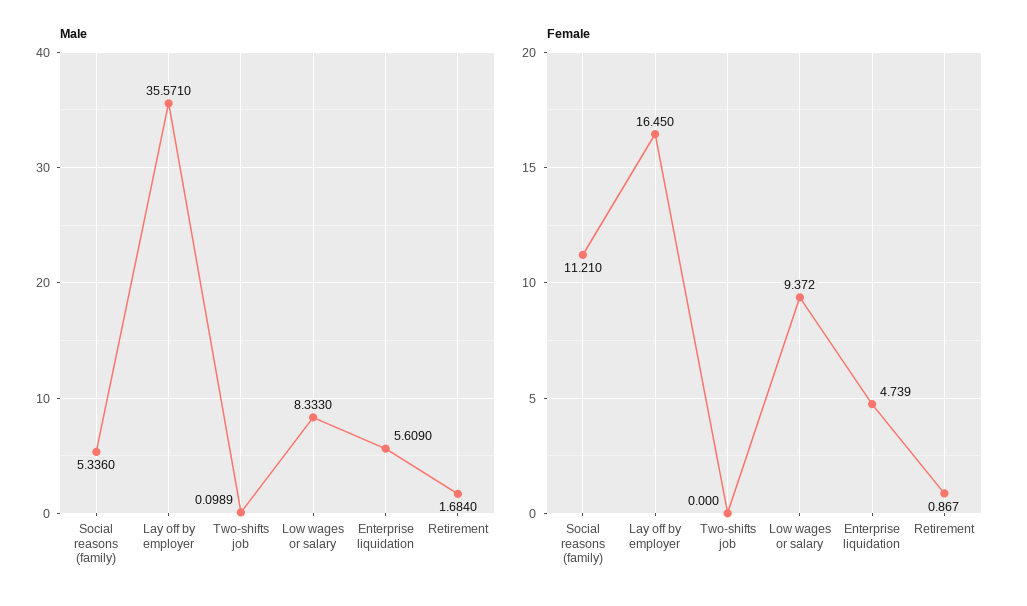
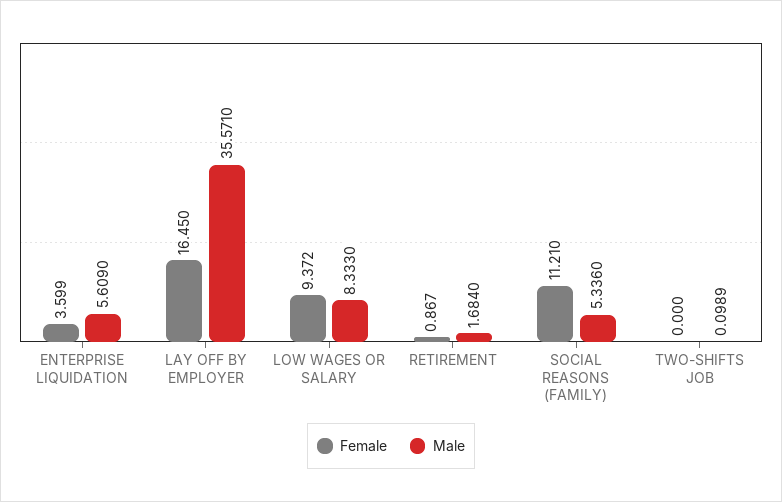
  {
    "Male": {
      "Social reasons (family)": 5.336,
      "Lay off by employer": 35.571,
      "Two-shifts job": 0.0989,
      "Low wages or salary": 8.333,
      "Enterprise liquidation": 5.609,
      "Retirement": 1.684
    },
    "Female": {
      "Social reasons (family)": 11.21,
      "Lay off by employer": 16.45,
      "Two-shifts job": 0,
      "Low wages or salary": 9.372,
-     "Enterprise liquidation": 4.739,
+     "Enterprise liquidation": 3.599,
      "Retirement": 0.867
    }
  }

